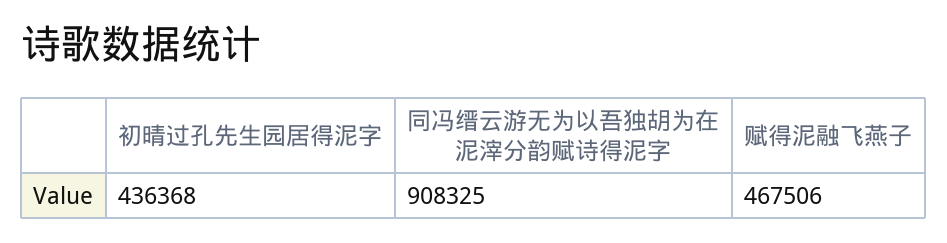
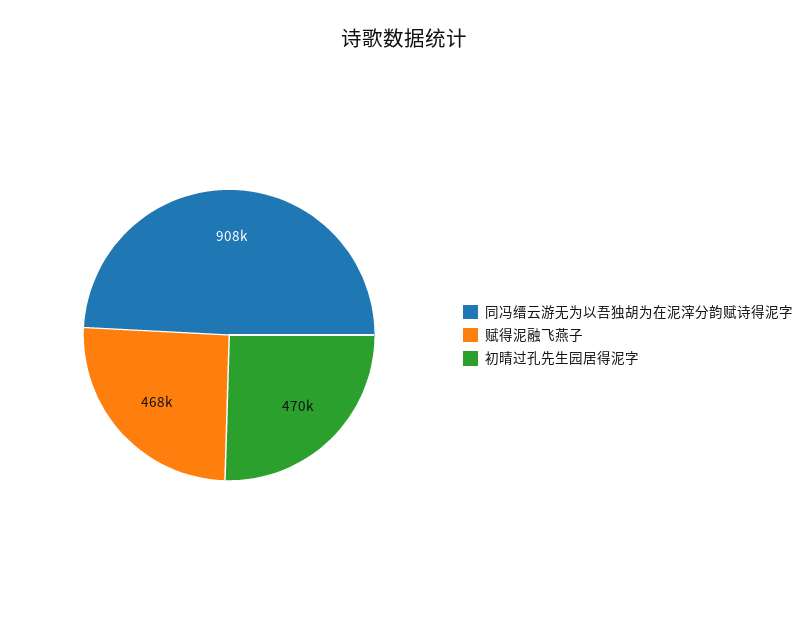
  {
-   "初晴过孔先生园居得泥字": 436368,
+   "初晴过孔先生园居得泥字": 470000,
    "同冯缙云游无为以吾独胡为在泥滓分韵赋诗得泥字": 908325,
    "赋得泥融飞燕子": 467506
  }

